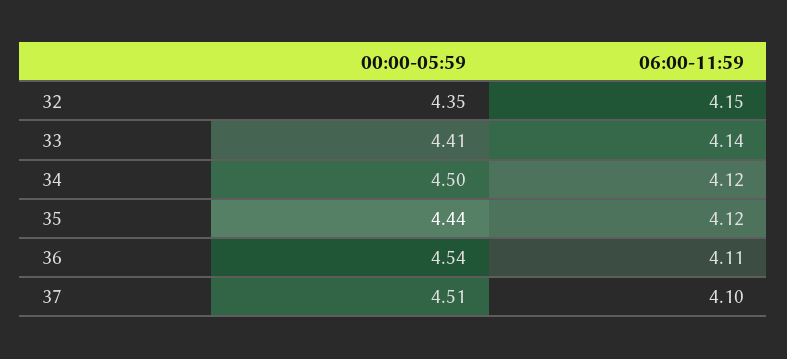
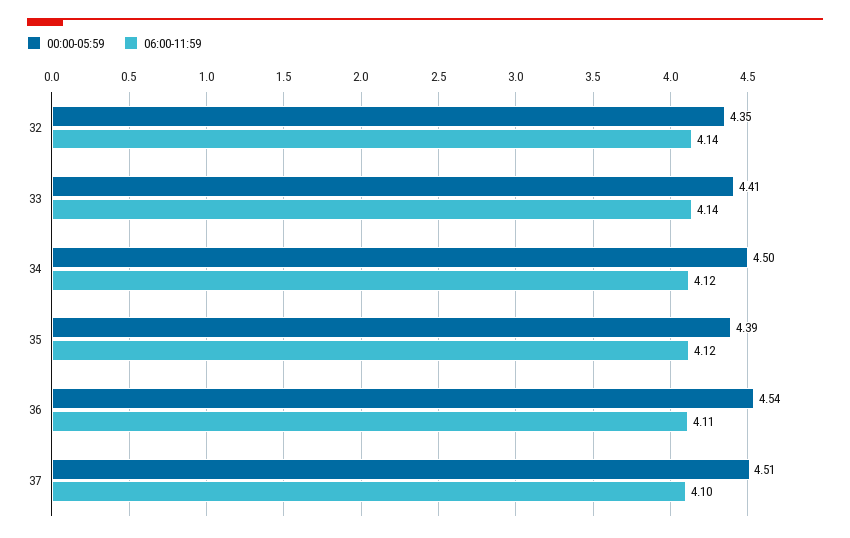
  {
    "00:00-05:59": {
      "32": 4.35,
      "33": 4.41,
      "34": 4.5,
-     "35": 4.44,
+     "35": 4.39,
      "36": 4.54,
      "37": 4.51
    },
    "06:00-11:59": {
-     "32": 4.15,
+     "32": 4.14,
      "33": 4.14,
      "34": 4.12,
      "35": 4.12,
      "36": 4.11,
      "37": 4.1
    }
  }

